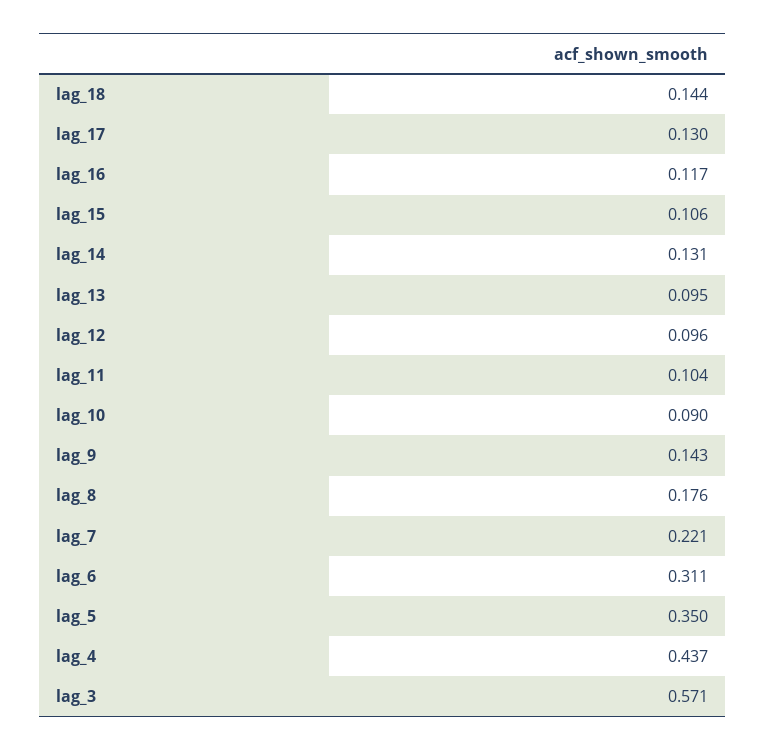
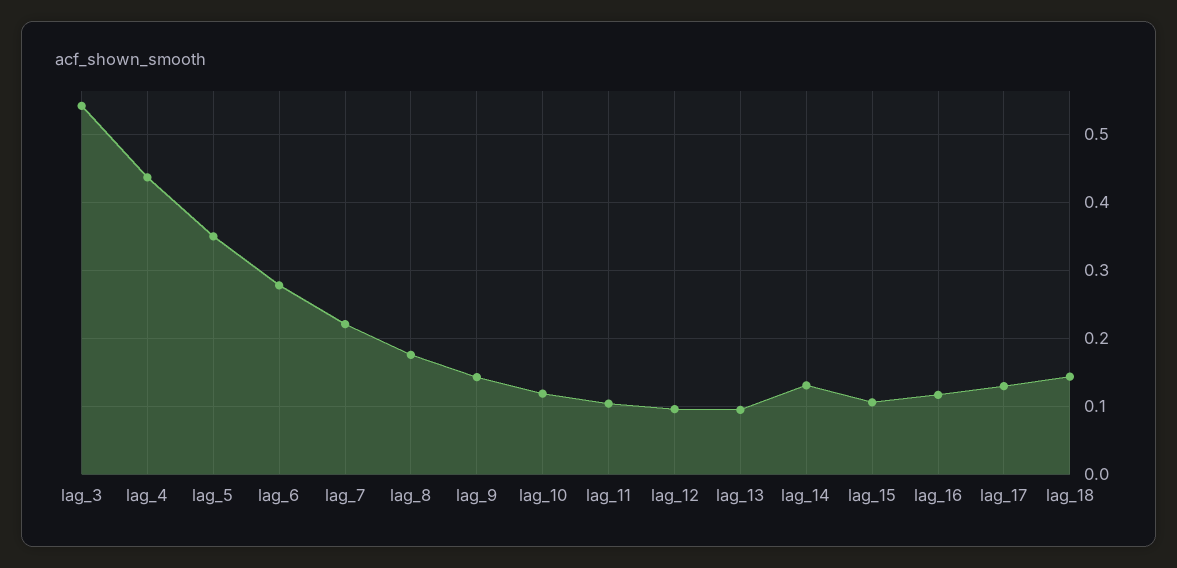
  {
    "lag_18": 0.144,
    "lag_17": 0.13,
    "lag_16": 0.117,
    "lag_15": 0.106,
    "lag_14": 0.131,
    "lag_13": 0.095,
    "lag_12": 0.096,
    "lag_11": 0.104,
-   "lag_10": 0.09,
+   "lag_10": 0.12,
    "lag_9": 0.143,
    "lag_8": 0.176,
    "lag_7": 0.221,
-   "lag_6": 0.311,
+   "lag_6": 0.28,
    "lag_5": 0.35,
    "lag_4": 0.437,
-   "lag_3": 0.571
+   "lag_3": 0.54
  }

